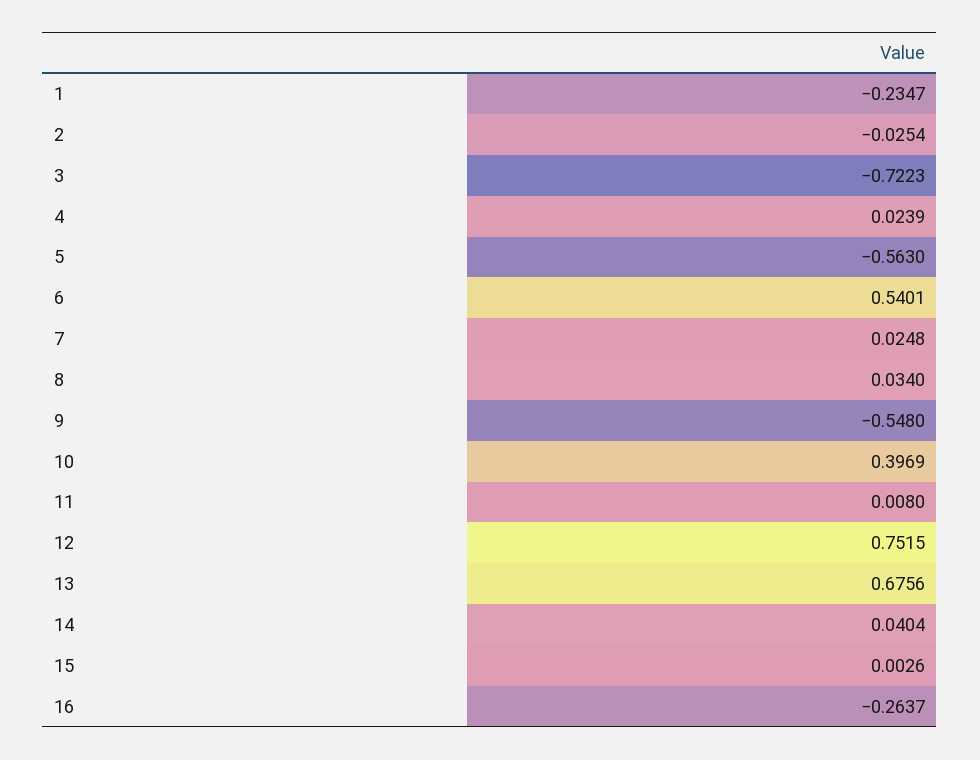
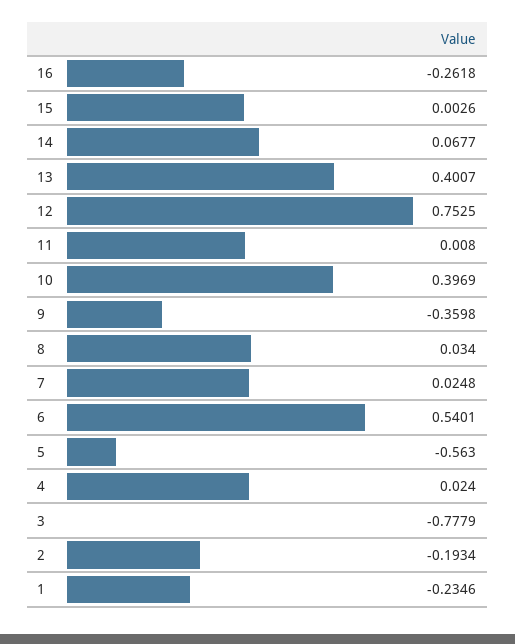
  {
-   "1": -0.2347,
+   "1": -0.2346,
-   "2": -0.0254,
+   "2": -0.1934,
-   "3": -0.7223,
+   "3": -0.7779,
-   "4": 0.0239,
+   "4": 0.024,
    "5": -0.563,
    "6": 0.5401,
    "7": 0.0248,
    "8": 0.034,
-   "9": -0.548,
+   "9": -0.3598,
    "10": 0.3969,
    "11": 0.008,
-   "12": 0.7515,
+   "12": 0.7525,
-   "13": 0.6756,
+   "13": 0.4007,
-   "14": 0.0404,
+   "14": 0.0677,
    "15": 0.0026,
-   "16": -0.2637
+   "16": -0.2618
  }

